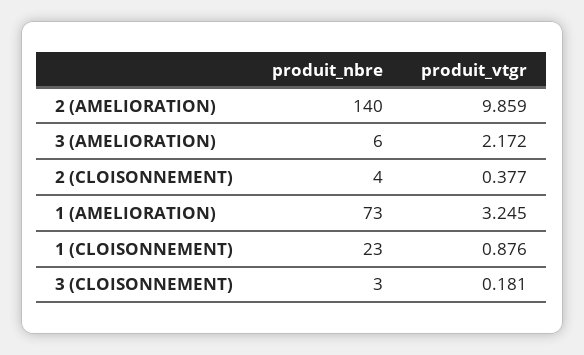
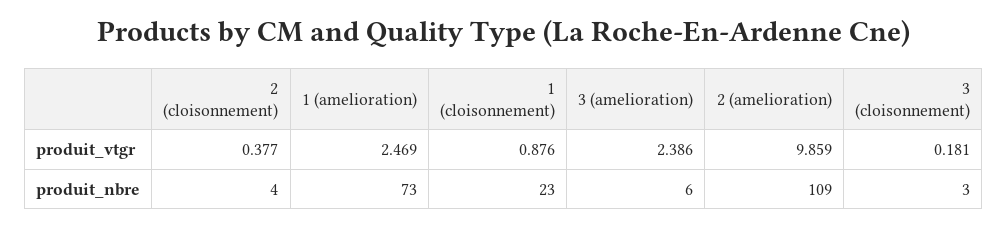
  {
    "produit_nbre": {
-     "2 (AMELIORATION)": 140,
+     "2 (AMELIORATION)": 109,
      "3 (AMELIORATION)": 6,
      "2 (CLOISONNEMENT)": 4,
      "1 (AMELIORATION)": 73,
      "1 (CLOISONNEMENT)": 23,
      "3 (CLOISONNEMENT)": 3
    },
    "produit_vtgr": {
      "2 (AMELIORATION)": 9.859,
-     "3 (AMELIORATION)": 2.172,
+     "3 (AMELIORATION)": 2.386,
      "2 (CLOISONNEMENT)": 0.377,
-     "1 (AMELIORATION)": 3.245,
+     "1 (AMELIORATION)": 2.469,
      "1 (CLOISONNEMENT)": 0.876,
      "3 (CLOISONNEMENT)": 0.181
    }
  }

